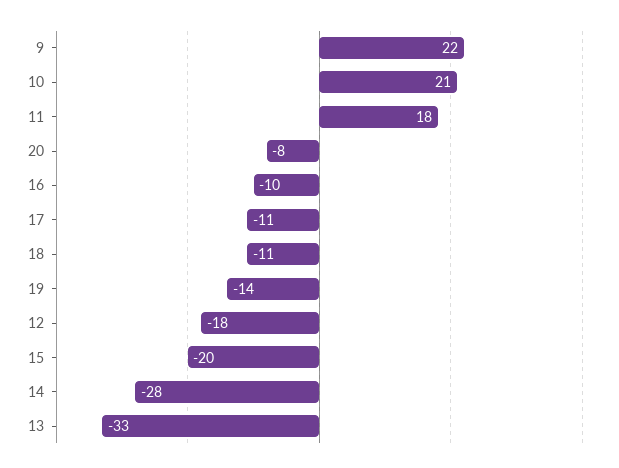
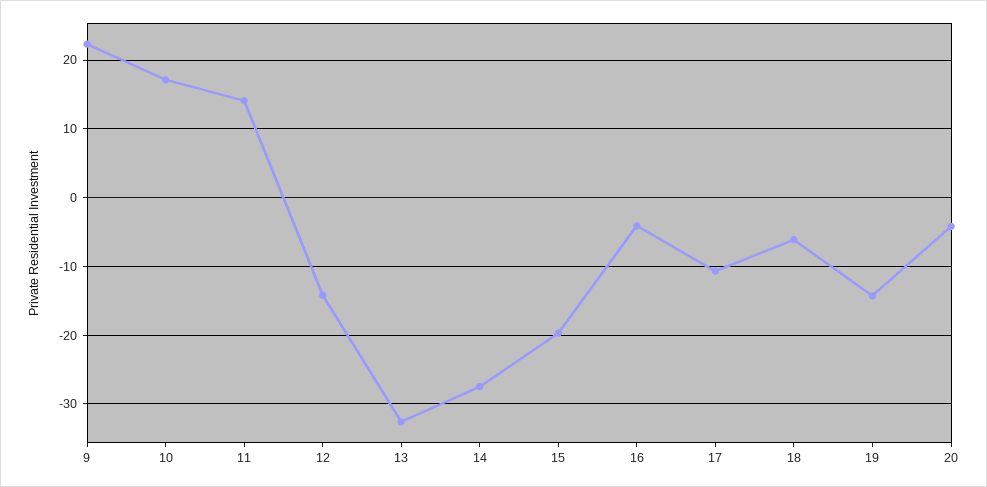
  {
    "9": 22,
-   "10": 21,
+   "10": 17,
-   "11": 18,
+   "11": 14,
-   "20": -8,
+   "20": -4,
-   "16": -10,
+   "16": -4,
    "17": -11,
-   "18": -11,
+   "18": -6,
    "19": -14,
-   "12": -18,
+   "12": -14,
    "15": -20,
    "14": -28,
    "13": -33
  }

